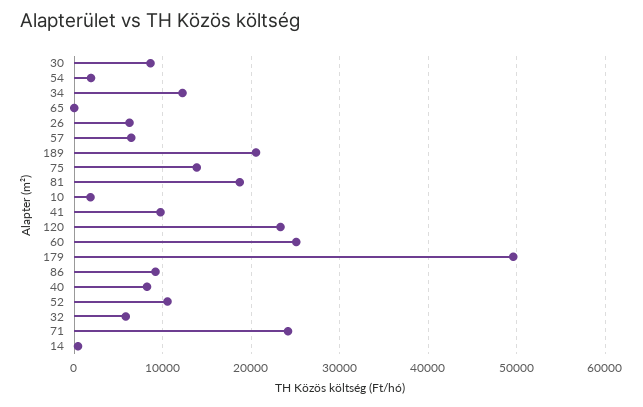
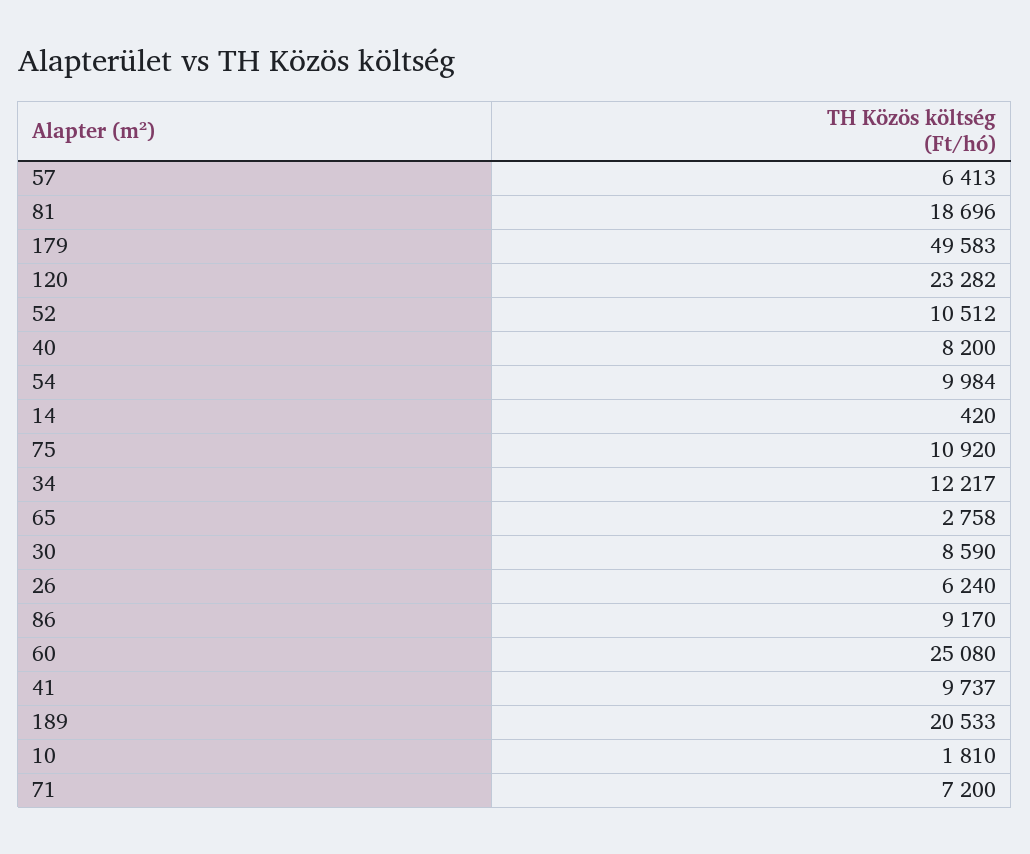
  {
    "30": 8590,
-   "54": 2000,
+   "54": 9984,
    "34": 12217,
-   "65": 0,
+   "65": 2758,
    "26": 6240,
    "57": 6413,
    "189": 20533,
-   "75": 14000,
+   "75": 10920,
    "81": 18696,
    "10": 1810,
    "41": 9737,
    "120": 23282,
    "60": 25080,
    "179": 49583,
    "86": 9170,
    "40": 8200,
    "52": 10512,
-   "32": 6000,
-   "71": 24000,
+   "71": 7200,
    "14": 420
  }

